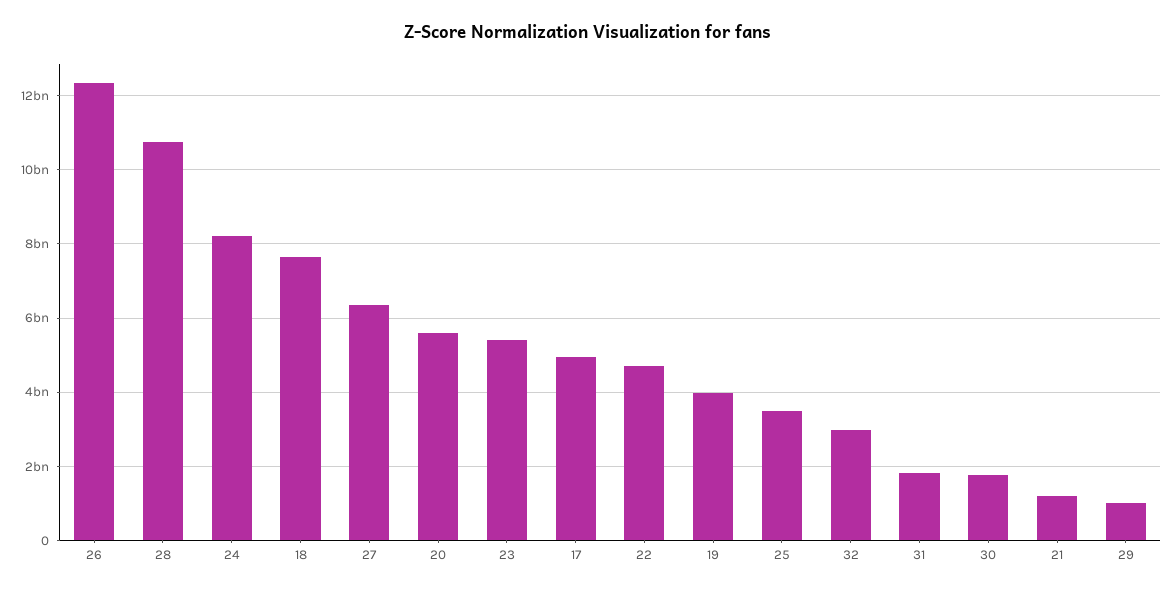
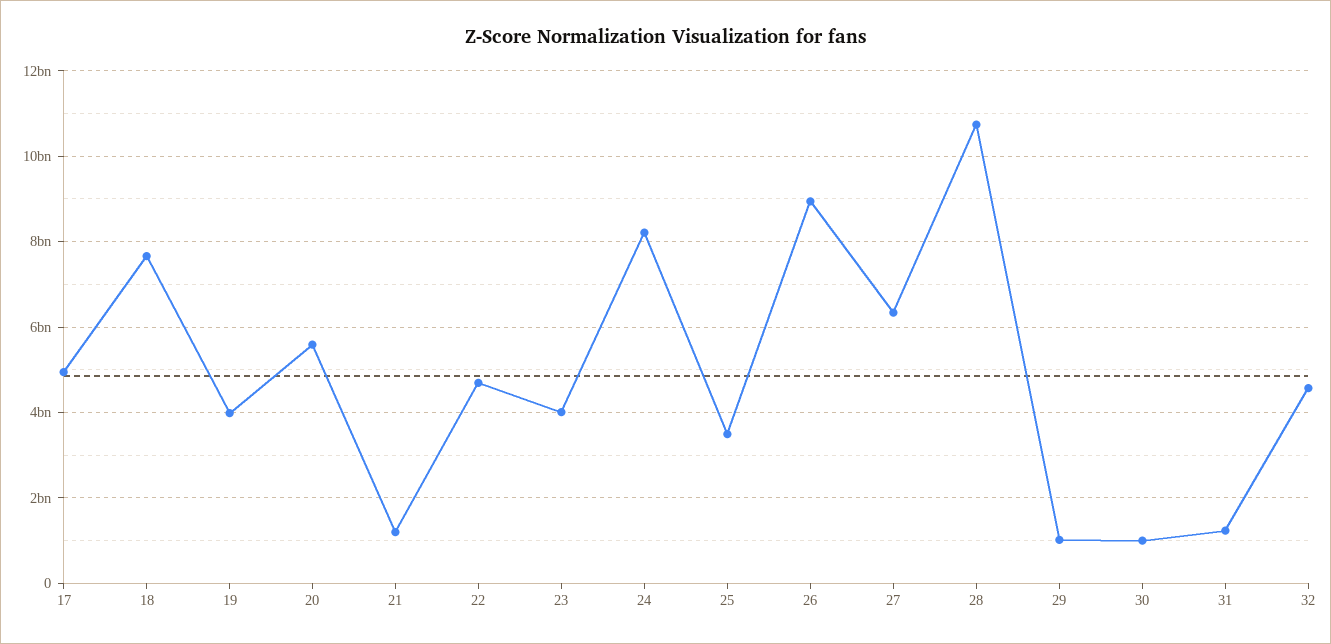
  {
-   "26": 12400000000,
+   "26": 9000000000,
    "28": 10800000000,
    "24": 8200000000,
    "18": 7600000000,
    "27": 6400000000,
    "20": 5600000000,
-   "23": 5400000000,
+   "23": 4000000000,
    "17": 5000000000,
    "22": 4600000000,
    "19": 4000000000,
    "25": 3400000000,
-   "32": 3000000000,
+   "32": 4600000000,
-   "31": 1800000000,
+   "31": 1200000000,
-   "30": 1800000000,
+   "30": 1000000000,
    "21": 1200000000,
    "29": 1000000000
  }

